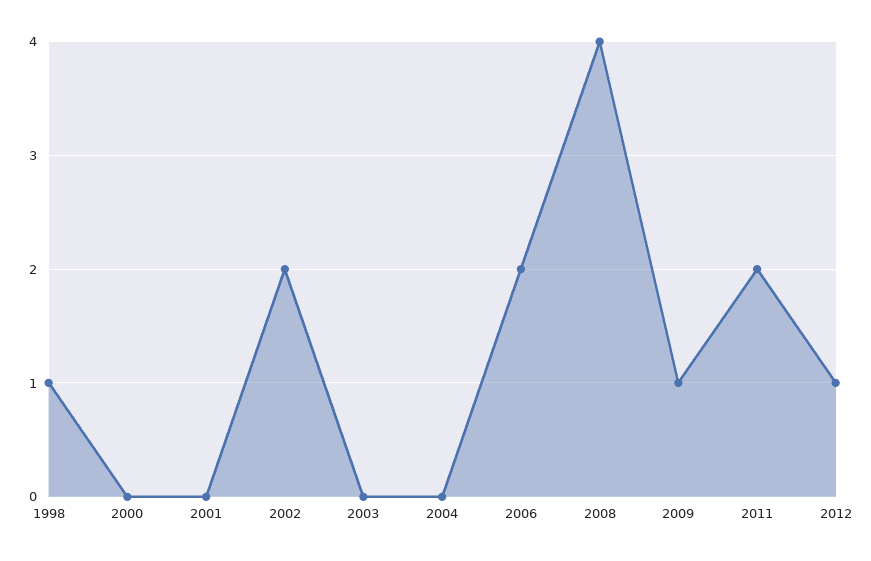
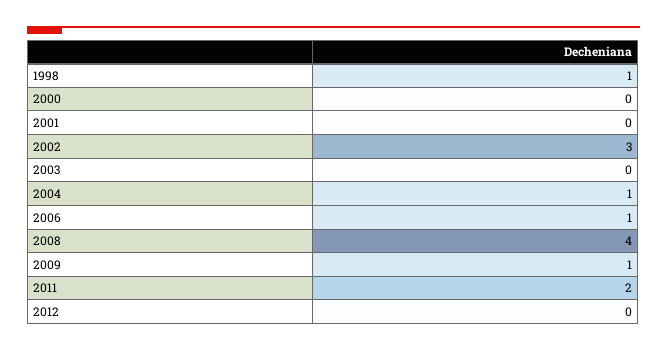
  {
    "1998": 1,
    "2000": 0,
    "2001": 0,
-   "2002": 2,
+   "2002": 3,
    "2003": 0,
-   "2004": 0,
+   "2004": 1,
-   "2006": 2,
+   "2006": 1,
    "2008": 4,
    "2009": 1,
    "2011": 2,
-   "2012": 1
+   "2012": 0
  }

